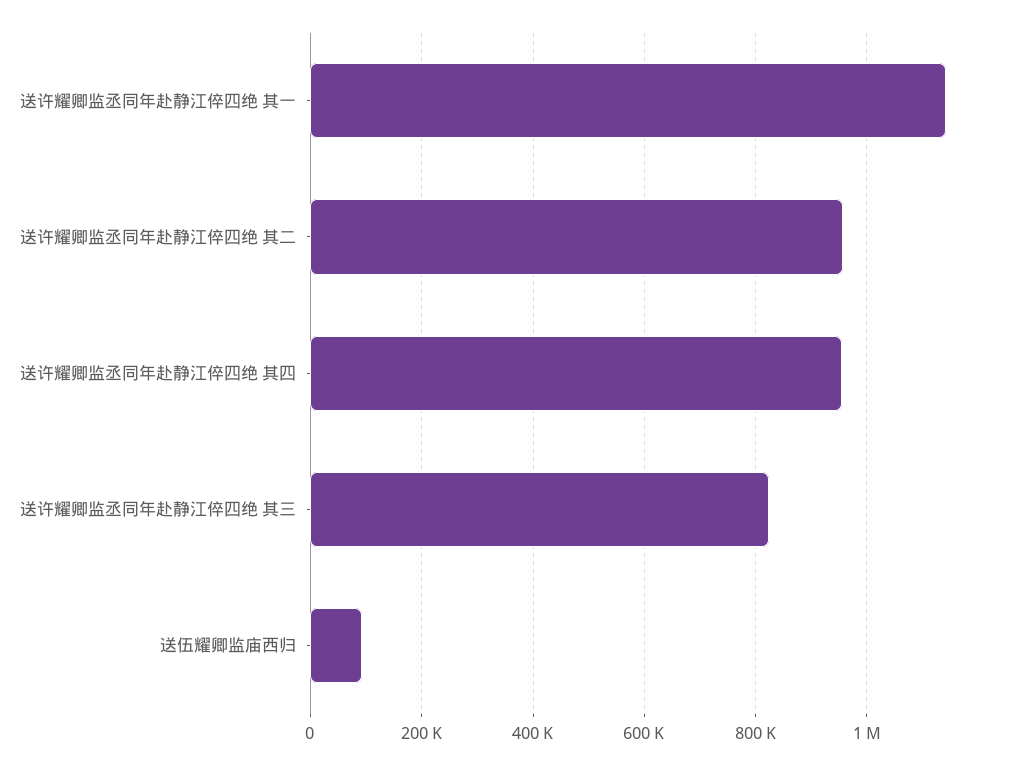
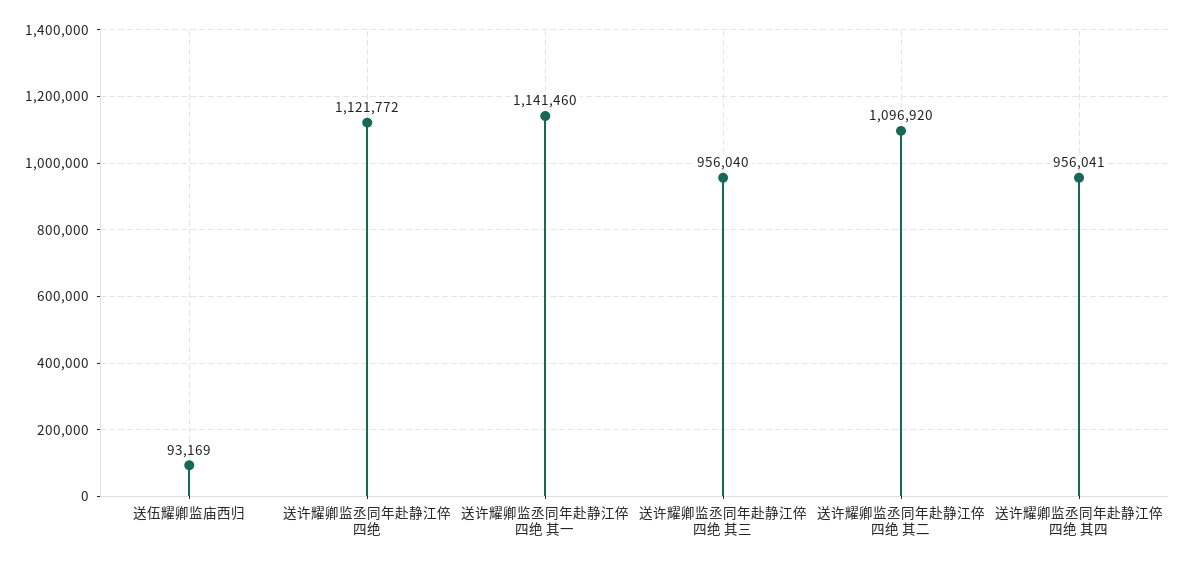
  {
    "送许耀卿监丞同年赴静江倅四绝 其一": 1141460,
-   "送许耀卿监丞同年赴静江倅四绝 其二": 960000,
+   "送许耀卿监丞同年赴静江倅四绝 其二": 1096920,
    "送许耀卿监丞同年赴静江倅四绝 其四": 956041,
-   "送许耀卿监丞同年赴静江倅四绝 其三": 820000,
+   "送许耀卿监丞同年赴静江倅四绝 其三": 956040,
-   "送伍耀卿监庙西归": 93169
+   "送伍耀卿监庙西归": 93169,
+   "送许耀卿监丞同年赴静江倅四绝": 1121772
  }

